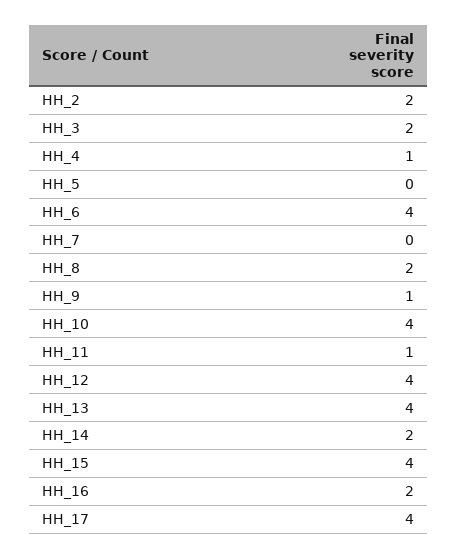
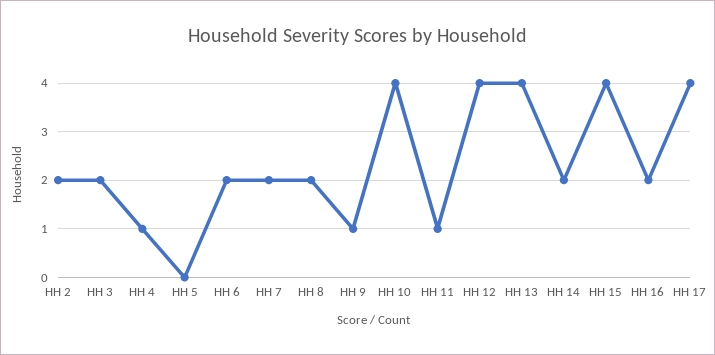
  {
    "HH_2": 2,
    "HH_3": 2,
    "HH_4": 1,
    "HH_5": 0,
-   "HH_6": 4,
+   "HH_6": 2,
-   "HH_7": 0,
+   "HH_7": 2,
    "HH_8": 2,
    "HH_9": 1,
    "HH_10": 4,
    "HH_11": 1,
    "HH_12": 4,
    "HH_13": 4,
    "HH_14": 2,
    "HH_15": 4,
    "HH_16": 2,
    "HH_17": 4
  }

